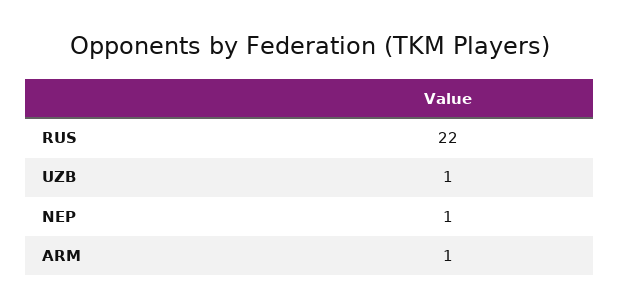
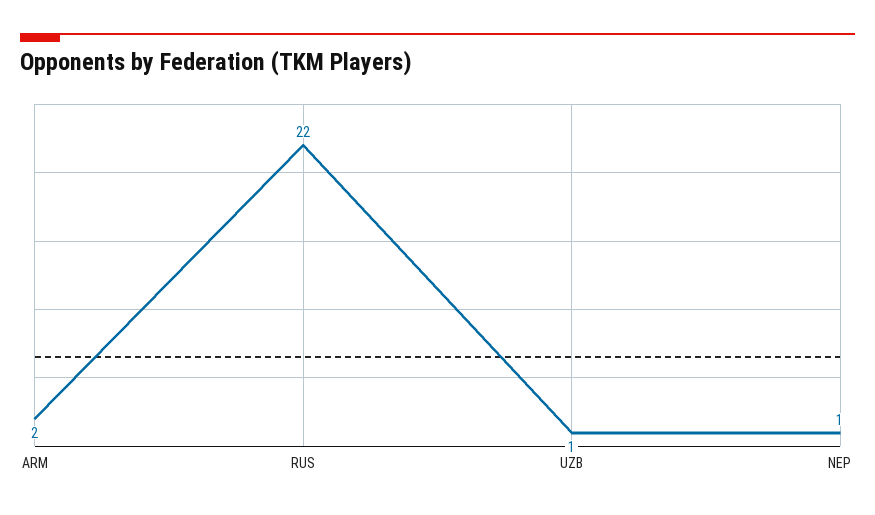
  {
    "RUS": 22,
    "UZB": 1,
    "NEP": 1,
-   "ARM": 1
+   "ARM": 2
  }

